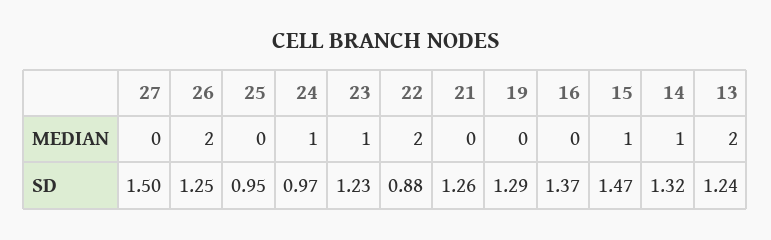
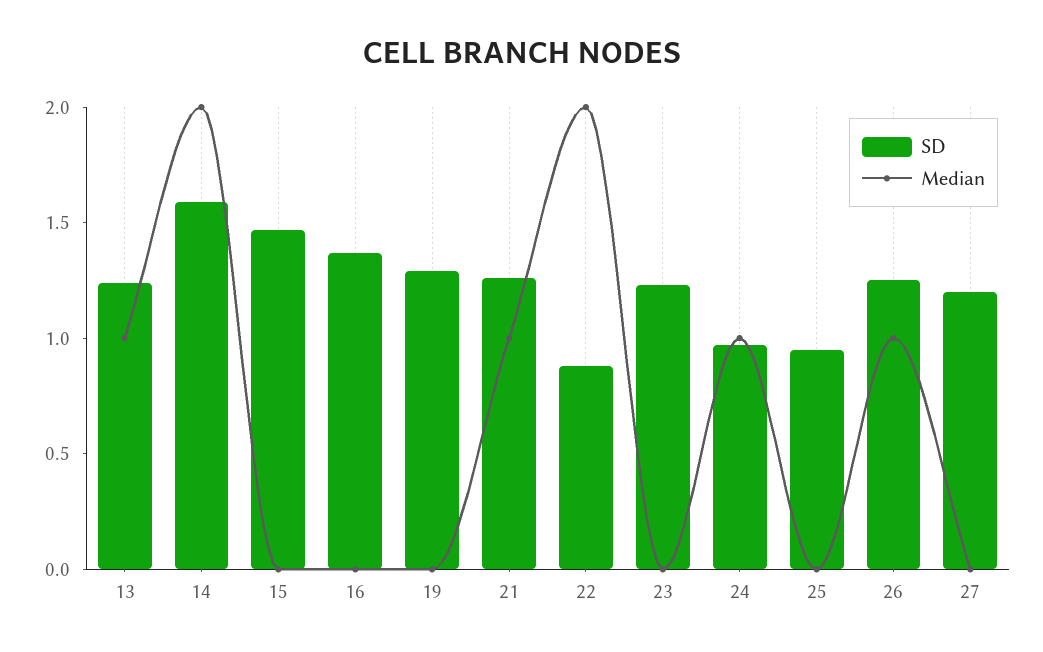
  {
    "MEDIAN": {
      "27": 0,
-     "26": 2,
+     "26": 1,
      "25": 0,
      "24": 1,
-     "23": 1,
+     "23": 0,
      "22": 2,
-     "21": 0,
+     "21": 1,
      "19": 0,
      "16": 0,
-     "15": 1,
+     "15": 0,
-     "14": 1,
+     "14": 2,
-     "13": 2
+     "13": 1
    },
    "SD": {
-     "27": 1.5,
+     "27": 1.2,
      "26": 1.25,
      "25": 0.95,
      "24": 0.97,
      "23": 1.23,
      "22": 0.88,
      "21": 1.26,
      "19": 1.29,
      "16": 1.37,
      "15": 1.47,
-     "14": 1.32,
+     "14": 1.6,
      "13": 1.24
    }
  }

